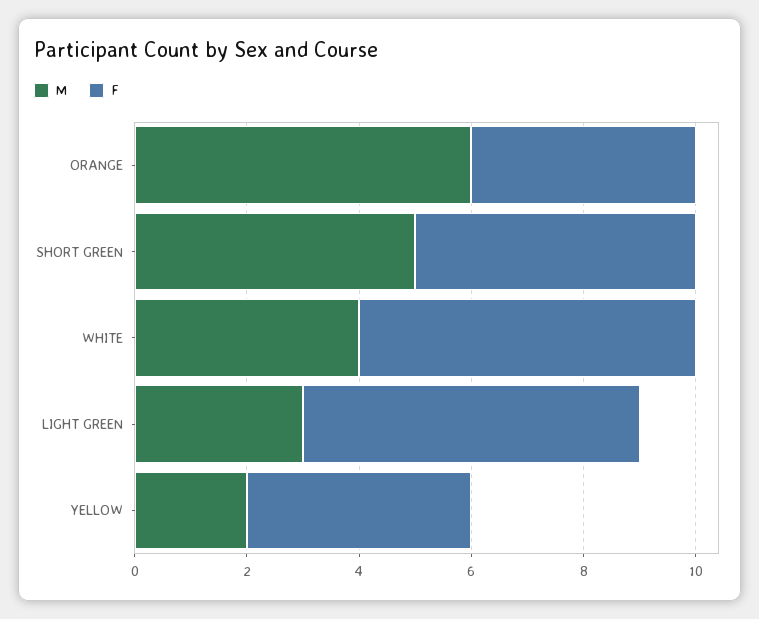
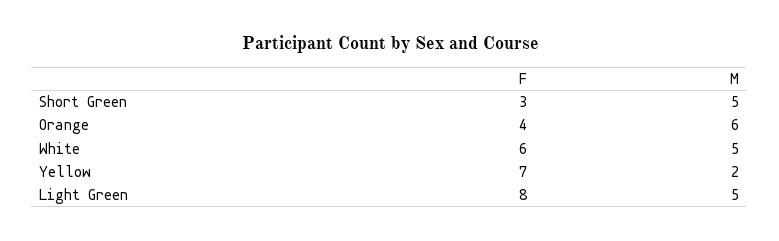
  {
    "M": {
      "ORANGE": 6,
      "SHORT GREEN": 5,
-     "WHITE": 4,
+     "WHITE": 5,
-     "LIGHT GREEN": 3,
+     "LIGHT GREEN": 5,
      "YELLOW": 2
    },
    "F": {
      "ORANGE": 4,
-     "SHORT GREEN": 5,
+     "SHORT GREEN": 3,
      "WHITE": 6,
-     "LIGHT GREEN": 6,
+     "LIGHT GREEN": 8,
-     "YELLOW": 4
+     "YELLOW": 7
    }
  }

